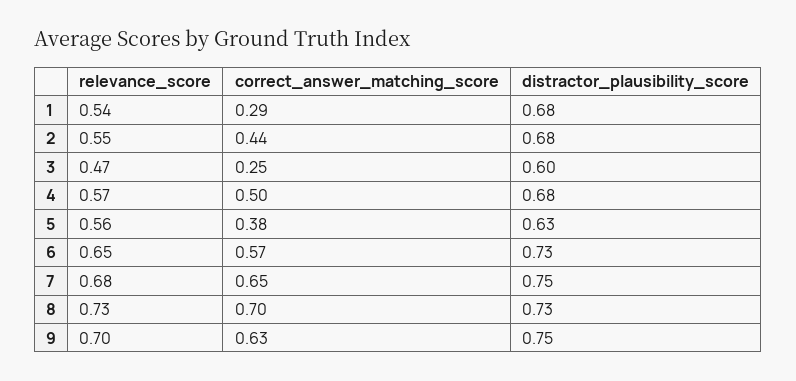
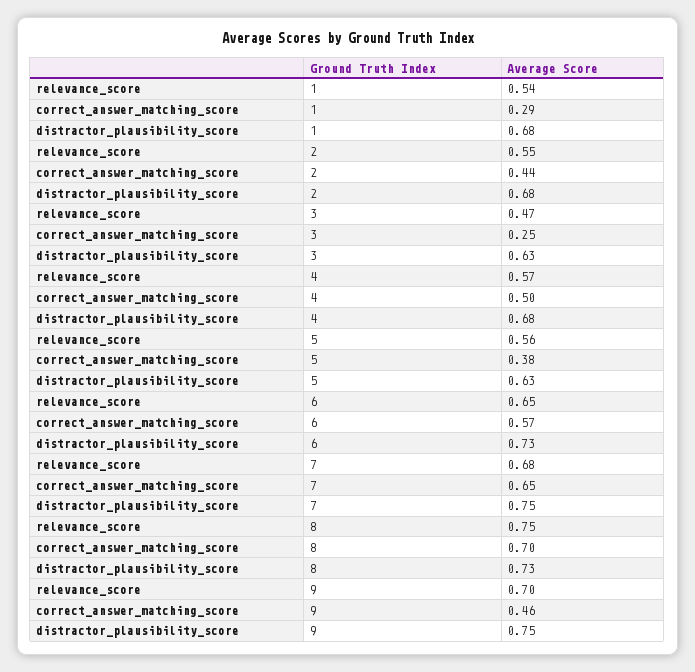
  {
    "relevance_score": {
      "1": 0.54,
      "2": 0.55,
      "3": 0.47,
      "4": 0.57,
      "5": 0.56,
      "6": 0.65,
      "7": 0.68,
-     "8": 0.73,
+     "8": 0.75,
      "9": 0.7
    },
    "correct_answer_matching_score": {
      "1": 0.29,
      "2": 0.44,
      "3": 0.25,
      "4": 0.5,
      "5": 0.38,
      "6": 0.57,
      "7": 0.65,
      "8": 0.7,
-     "9": 0.63
+     "9": 0.46
    },
    "distractor_plausibility_score": {
      "1": 0.68,
      "2": 0.68,
-     "3": 0.6,
+     "3": 0.63,
      "4": 0.68,
      "5": 0.63,
      "6": 0.73,
      "7": 0.75,
      "8": 0.73,
      "9": 0.75
    }
  }

